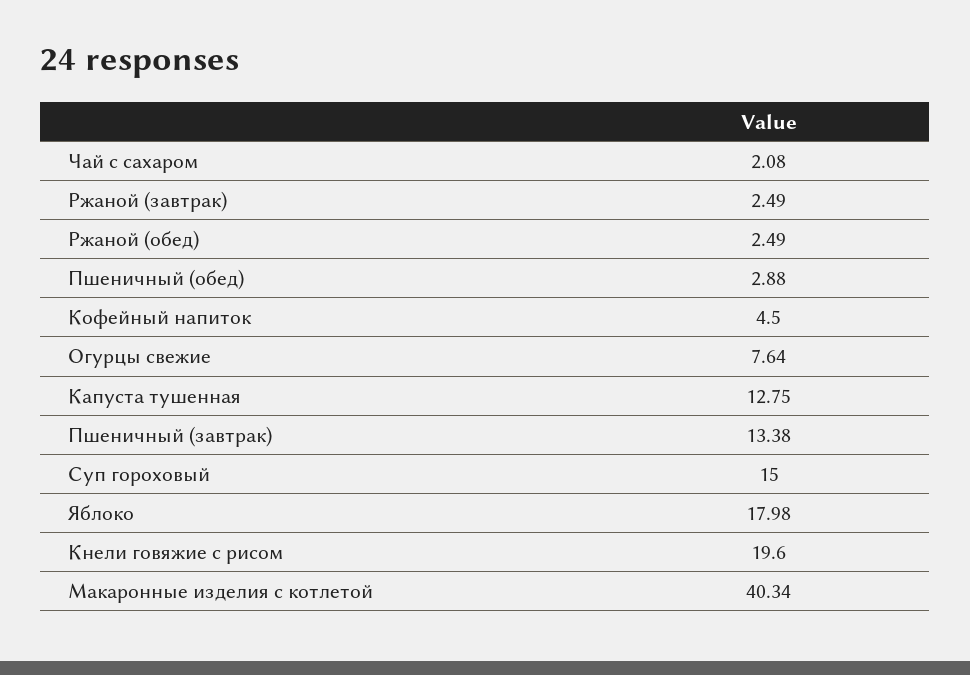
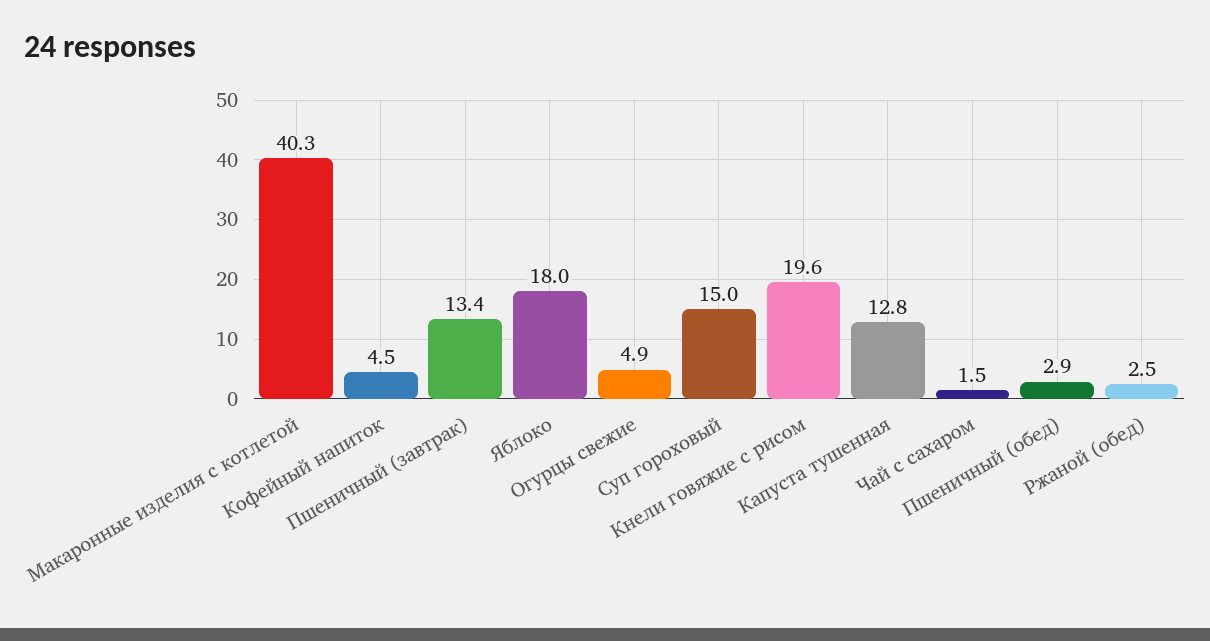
  {
-   "Чай с сахаром": 2.08,
+   "Чай с сахаром": 1.5,
-   "Ржаной (завтрак)": 2.49,
    "Ржаной (обед)": 2.49,
    "Пшеничный (обед)": 2.88,
    "Кофейный напиток": 4.5,
-   "Огурцы свежие": 7.64,
+   "Огурцы свежие": 4.9,
    "Капуста тушенная": 12.75,
    "Пшеничный (завтрак)": 13.38,
    "Суп гороховый": 15,
    "Яблоко": 17.98,
    "Кнели говяжие с рисом": 19.6,
    "Макаронные изделия с котлетой": 40.34
  }

